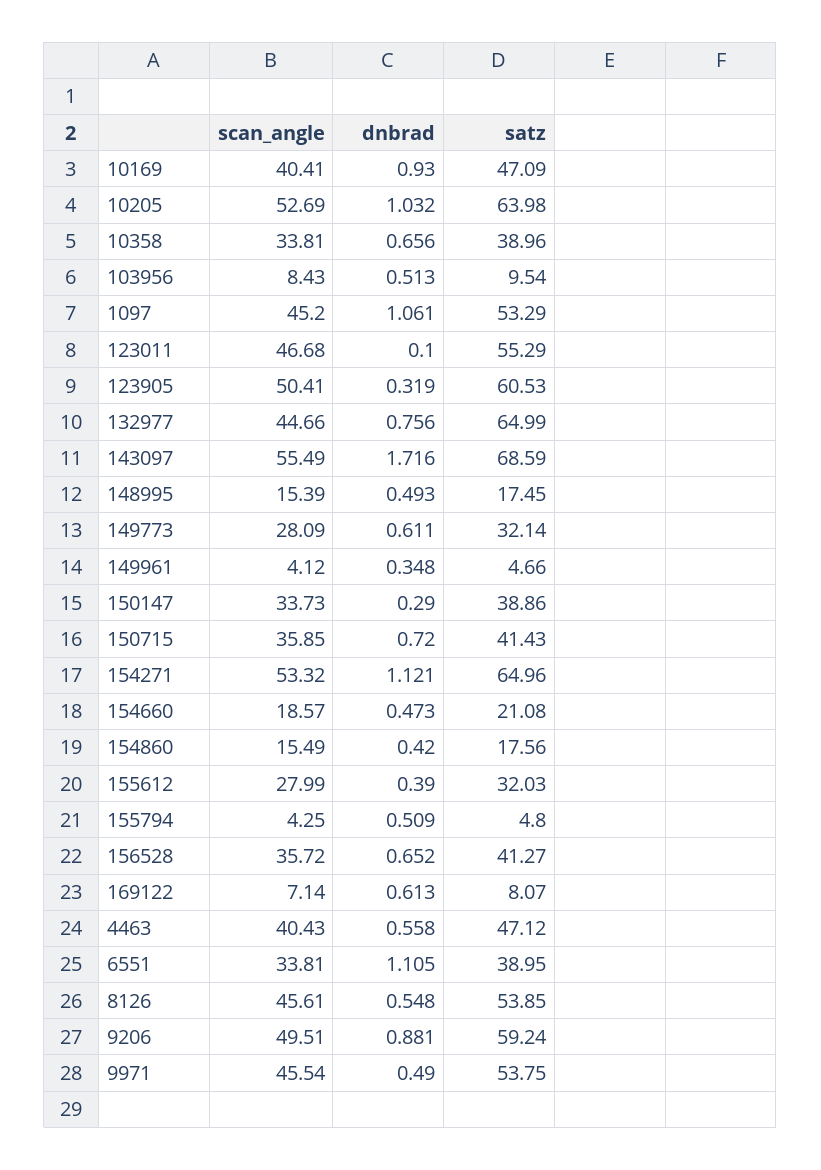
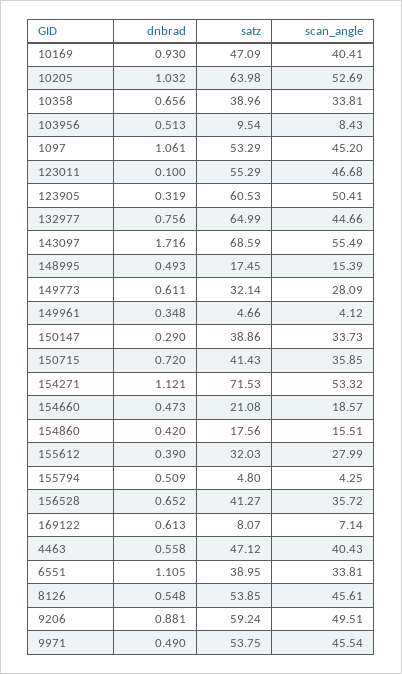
  {
    "scan_angle": {
      "10169": 40.41,
      "10205": 52.69,
      "10358": 33.81,
      "103956": 8.43,
      "1097": 45.2,
      "123011": 46.68,
      "123905": 50.41,
      "132977": 44.66,
      "143097": 55.49,
      "148995": 15.39,
      "149773": 28.09,
      "149961": 4.12,
      "150147": 33.73,
      "150715": 35.85,
      "154271": 53.32,
      "154660": 18.57,
-     "154860": 15.49,
+     "154860": 15.51,
      "155612": 27.99,
      "155794": 4.25,
      "156528": 35.72,
      "169122": 7.14,
      "4463": 40.43,
      "6551": 33.81,
      "8126": 45.61,
      "9206": 49.51,
      "9971": 45.54
    },
    "dnbrad": {
      "10169": 0.93,
      "10205": 1.032,
      "10358": 0.656,
      "103956": 0.513,
      "1097": 1.061,
      "123011": 0.1,
      "123905": 0.319,
      "132977": 0.756,
      "143097": 1.716,
      "148995": 0.493,
      "149773": 0.611,
      "149961": 0.348,
      "150147": 0.29,
      "150715": 0.72,
      "154271": 1.121,
      "154660": 0.473,
      "154860": 0.42,
      "155612": 0.39,
      "155794": 0.509,
      "156528": 0.652,
      "169122": 0.613,
      "4463": 0.558,
      "6551": 1.105,
      "8126": 0.548,
      "9206": 0.881,
      "9971": 0.49
    },
    "satz": {
      "10169": 47.09,
      "10205": 63.98,
      "10358": 38.96,
      "103956": 9.54,
      "1097": 53.29,
      "123011": 55.29,
      "123905": 60.53,
      "132977": 64.99,
      "143097": 68.59,
      "148995": 17.45,
      "149773": 32.14,
      "149961": 4.66,
      "150147": 38.86,
      "150715": 41.43,
-     "154271": 64.96,
+     "154271": 71.53,
      "154660": 21.08,
      "154860": 17.56,
      "155612": 32.03,
      "155794": 4.8,
      "156528": 41.27,
      "169122": 8.07,
      "4463": 47.12,
      "6551": 38.95,
      "8126": 53.85,
      "9206": 59.24,
      "9971": 53.75
    }
  }

